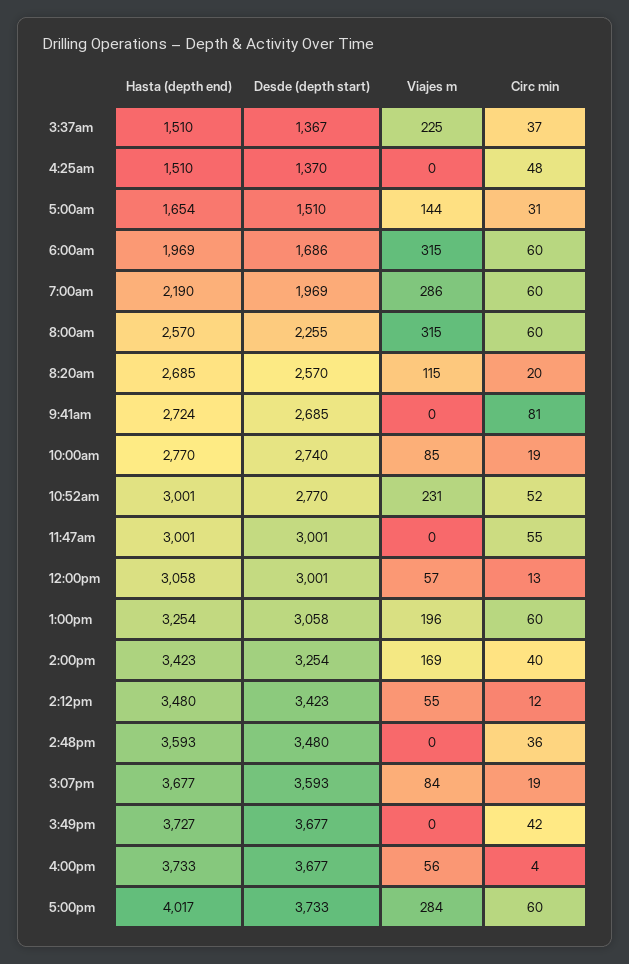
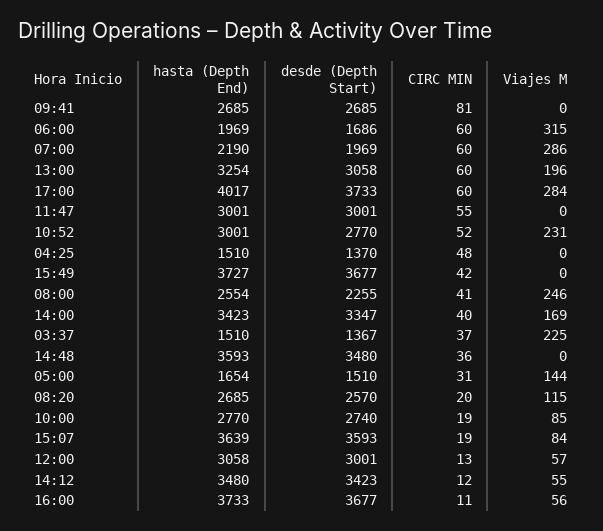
  {
    "Hasta (depth end)": {
      "3:37am": 1510,
      "4:25am": 1510,
      "5:00am": 1654,
      "6:00am": 1969,
      "7:00am": 2190,
-     "8:00am": 2570,
+     "8:00am": 2554,
      "8:20am": 2685,
-     "9:41am": 2724,
+     "9:41am": 2685,
      "10:00am": 2770,
      "10:52am": 3001,
      "11:47am": 3001,
      "12:00pm": 3058,
      "1:00pm": 3254,
      "2:00pm": 3423,
      "2:12pm": 3480,
      "2:48pm": 3593,
-     "3:07pm": 3677,
+     "3:07pm": 3639,
      "3:49pm": 3727,
      "4:00pm": 3733,
      "5:00pm": 4017
    },
    "Desde (depth start)": {
      "3:37am": 1367,
      "4:25am": 1370,
      "5:00am": 1510,
      "6:00am": 1686,
      "7:00am": 1969,
      "8:00am": 2255,
      "8:20am": 2570,
      "9:41am": 2685,
      "10:00am": 2740,
      "10:52am": 2770,
      "11:47am": 3001,
      "12:00pm": 3001,
      "1:00pm": 3058,
-     "2:00pm": 3254,
+     "2:00pm": 3347,
      "2:12pm": 3423,
      "2:48pm": 3480,
      "3:07pm": 3593,
      "3:49pm": 3677,
      "4:00pm": 3677,
      "5:00pm": 3733
    },
    "Viajes m": {
      "3:37am": 225,
      "4:25am": 0,
      "5:00am": 144,
      "6:00am": 315,
      "7:00am": 286,
-     "8:00am": 315,
+     "8:00am": 246,
      "8:20am": 115,
      "9:41am": 0,
      "10:00am": 85,
      "10:52am": 231,
      "11:47am": 0,
      "12:00pm": 57,
      "1:00pm": 196,
      "2:00pm": 169,
      "2:12pm": 55,
      "2:48pm": 0,
      "3:07pm": 84,
      "3:49pm": 0,
      "4:00pm": 56,
      "5:00pm": 284
    },
    "Circ min": {
      "3:37am": 37,
      "4:25am": 48,
      "5:00am": 31,
      "6:00am": 60,
      "7:00am": 60,
-     "8:00am": 60,
+     "8:00am": 41,
      "8:20am": 20,
      "9:41am": 81,
      "10:00am": 19,
      "10:52am": 52,
      "11:47am": 55,
      "12:00pm": 13,
      "1:00pm": 60,
      "2:00pm": 40,
      "2:12pm": 12,
      "2:48pm": 36,
      "3:07pm": 19,
      "3:49pm": 42,
-     "4:00pm": 4,
+     "4:00pm": 11,
      "5:00pm": 60
    }
  }

